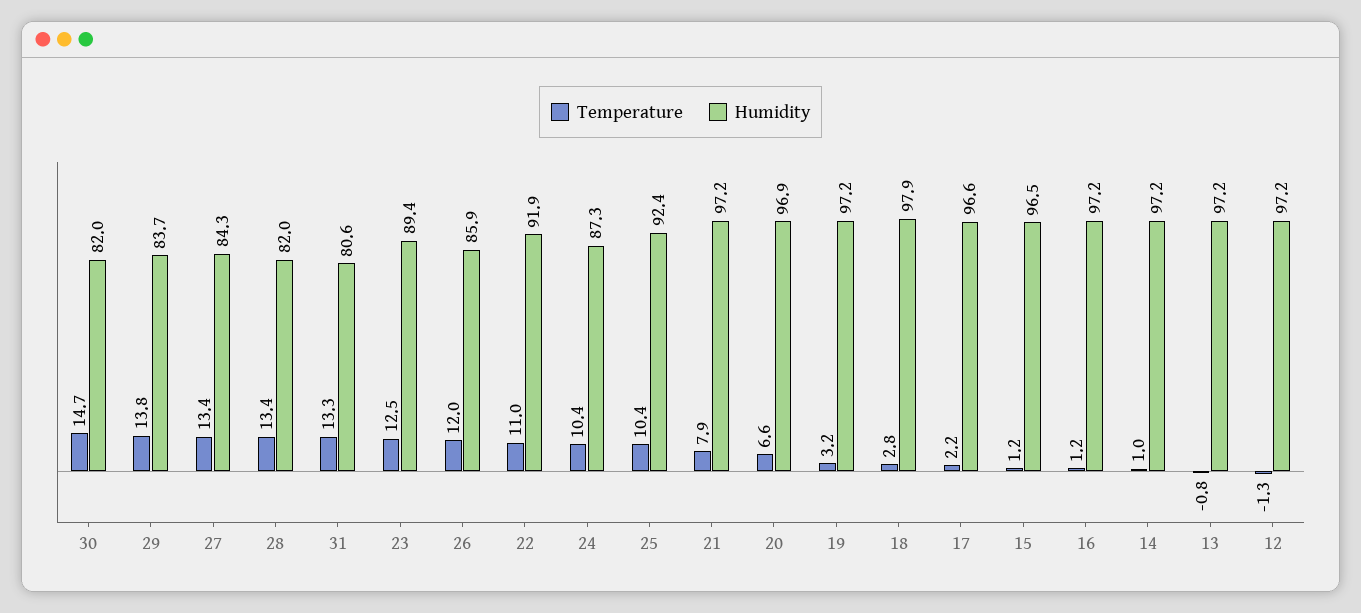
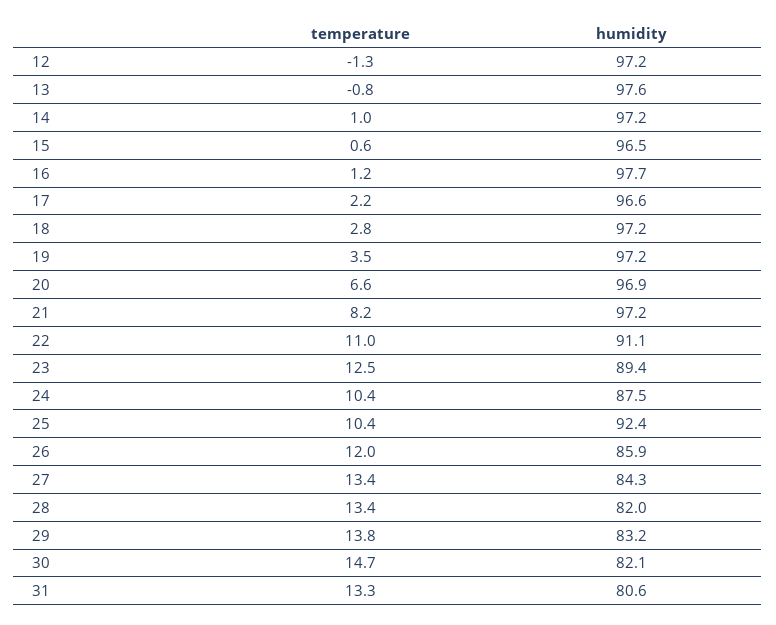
  {
    "Temperature": {
      "30": 14.7,
      "29": 13.8,
      "27": 13.4,
      "28": 13.4,
      "31": 13.3,
      "23": 12.5,
      "26": 12,
      "22": 11,
      "24": 10.4,
      "25": 10.4,
-     "21": 7.9,
+     "21": 8.2,
      "20": 6.6,
-     "19": 3.2,
+     "19": 3.5,
      "18": 2.8,
      "17": 2.2,
-     "15": 1.2,
+     "15": 0.6,
      "16": 1.2,
      "14": 1,
      "13": -0.8,
      "12": -1.3
    },
    "Humidity": {
-     "30": 82,
+     "30": 82.1,
-     "29": 83.7,
+     "29": 83.2,
      "27": 84.3,
      "28": 82,
      "31": 80.6,
      "23": 89.4,
      "26": 85.9,
-     "22": 91.9,
+     "22": 91.1,
-     "24": 87.3,
+     "24": 87.5,
      "25": 92.4,
      "21": 97.2,
      "20": 96.9,
      "19": 97.2,
-     "18": 97.9,
+     "18": 97.2,
      "17": 96.6,
      "15": 96.5,
-     "16": 97.2,
+     "16": 97.7,
      "14": 97.2,
-     "13": 97.2,
+     "13": 97.6,
      "12": 97.2
    }
  }

